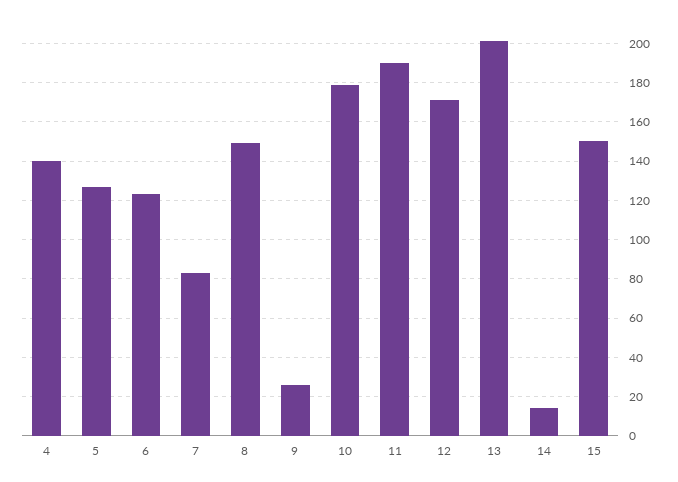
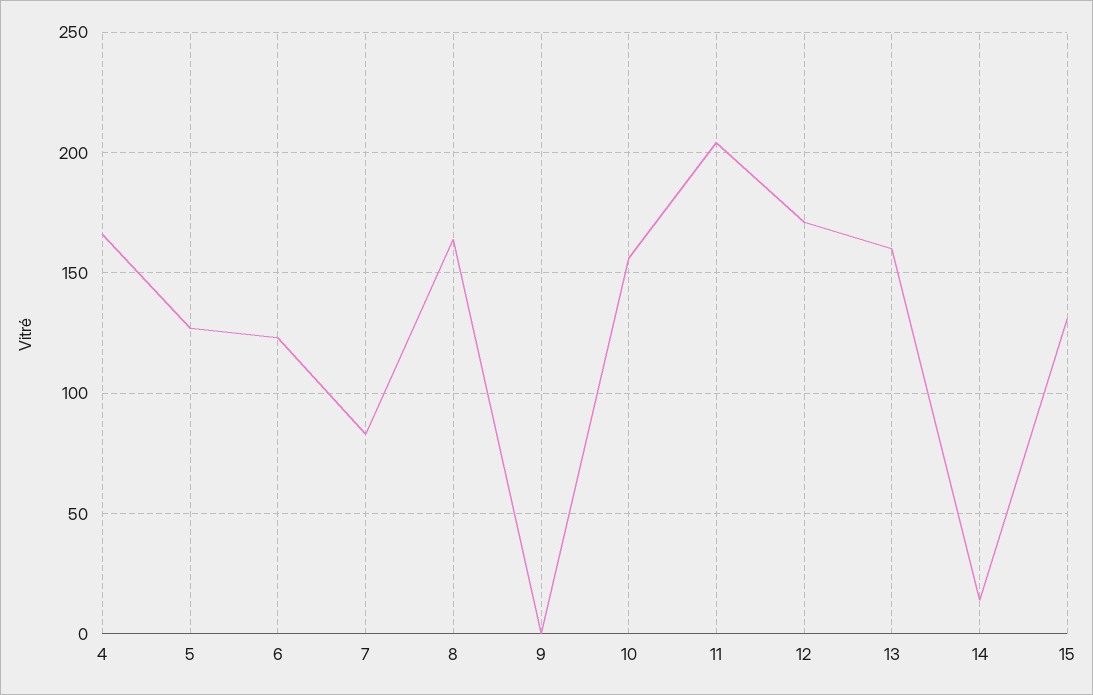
  {
-   "4": 140,
+   "4": 165,
    "5": 125,
    "6": 125,
    "7": 85,
-   "8": 150,
+   "8": 165,
-   "9": 25,
+   "9": 0,
-   "10": 180,
+   "10": 155,
-   "11": 190,
+   "11": 205,
    "12": 170,
-   "13": 200,
+   "13": 160,
    "14": 15,
-   "15": 150
+   "15": 130
  }

